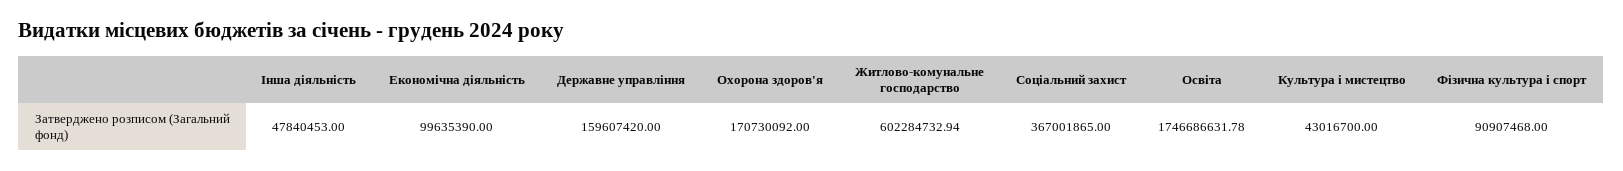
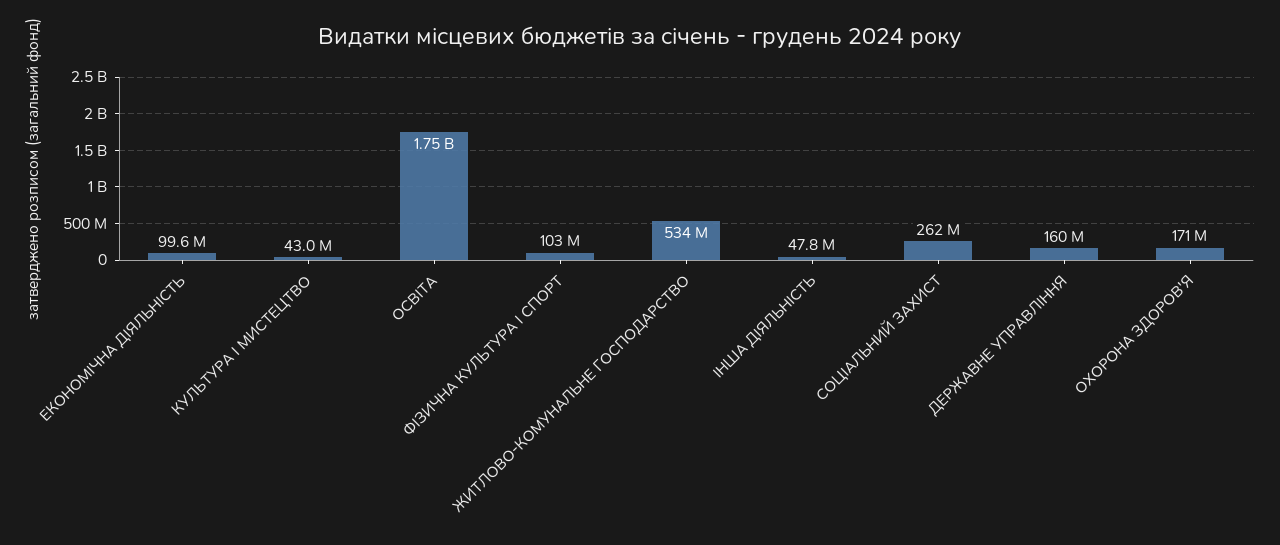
  {
    "Інша діяльність": 47840453,
    "Економічна діяльність": 99635390,
    "Державне управління": 159607420,
    "Охорона здоров'я": 170730092,
-   "Житлово-комунальне господарство": 602284732.94,
+   "Житлово-комунальне господарство": 534000000,
-   "Соціальний захист": 367001865,
+   "Соціальний захист": 262000000,
    "Освіта": 1746686631.78,
    "Культура і мистецтво": 43016700,
-   "Фізична культура і спорт": 90907468
+   "Фізична культура і спорт": 103000000
  }

